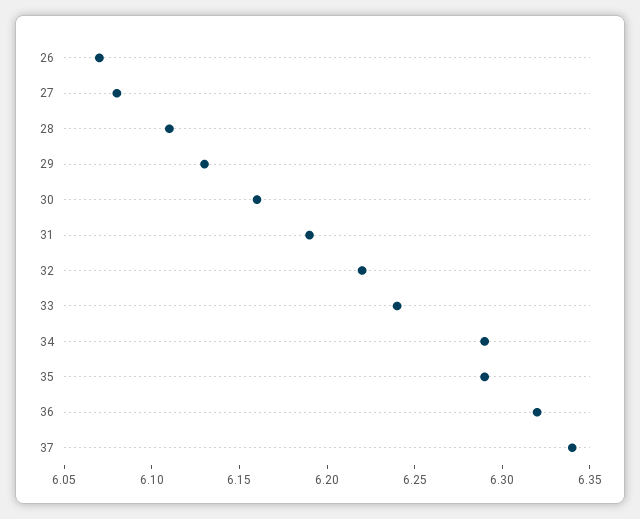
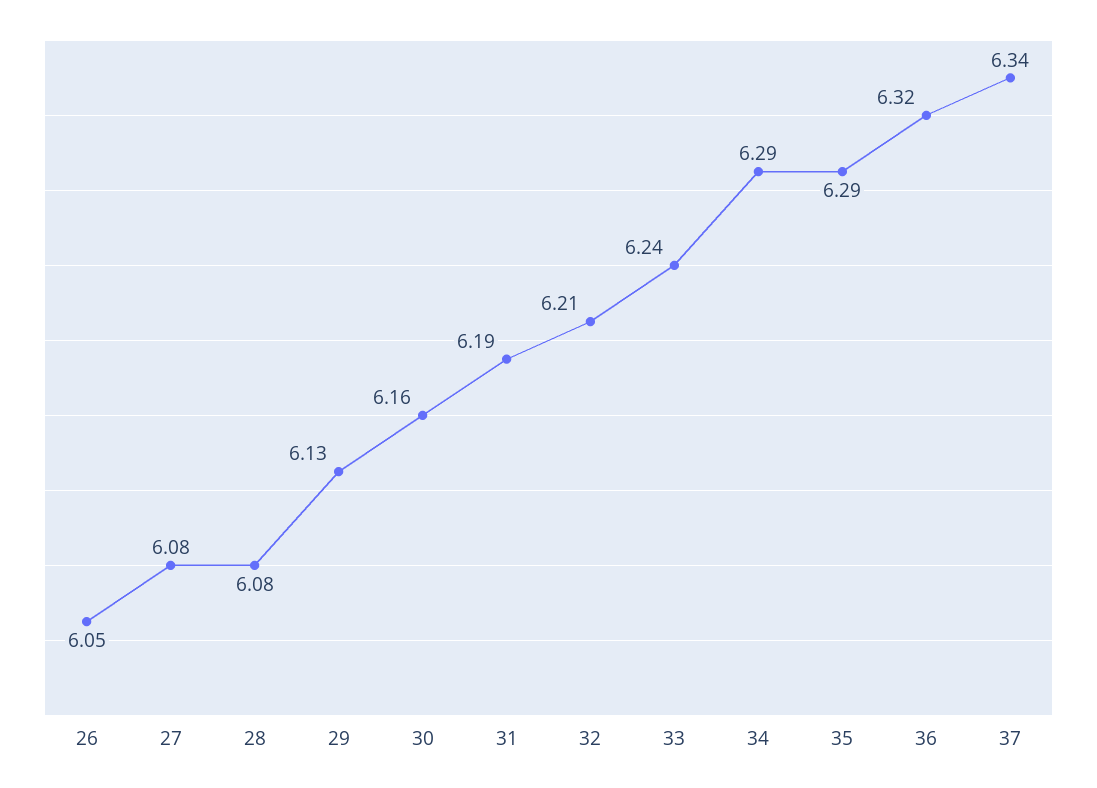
  {
-   "26": 6.07,
+   "26": 6.05,
    "27": 6.08,
-   "28": 6.11,
+   "28": 6.08,
    "29": 6.13,
    "30": 6.16,
    "31": 6.19,
-   "32": 6.22,
+   "32": 6.21,
    "33": 6.24,
    "34": 6.29,
    "35": 6.29,
    "36": 6.32,
    "37": 6.34
  }

